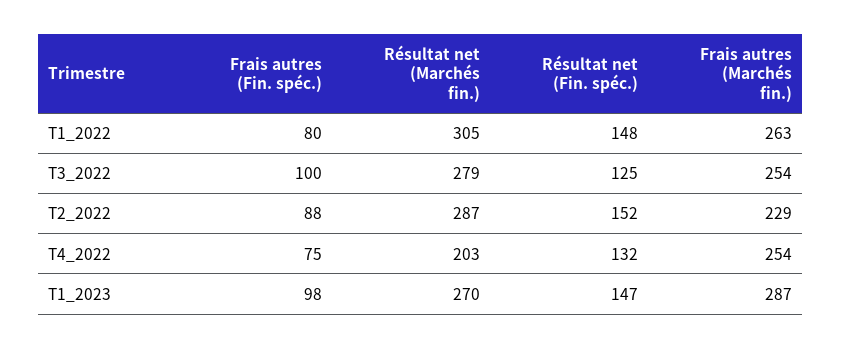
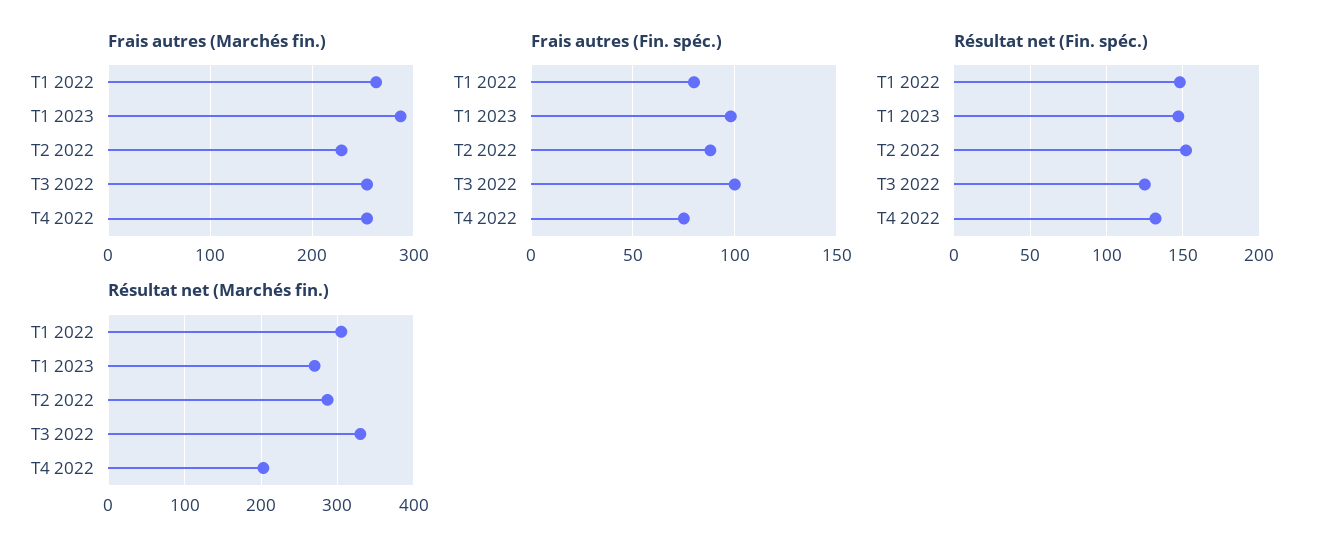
  {
    "Frais autres (Fin. spéc.)": {
      "T1_2022": 80,
      "T3_2022": 100,
      "T2_2022": 88,
      "T4_2022": 75,
      "T1_2023": 98
    },
    "Résultat net (Marchés fin.)": {
      "T1_2022": 305,
-     "T3_2022": 279,
+     "T3_2022": 330,
      "T2_2022": 287,
      "T4_2022": 203,
      "T1_2023": 270
    },
    "Résultat net (Fin. spéc.)": {
      "T1_2022": 148,
      "T3_2022": 125,
      "T2_2022": 152,
      "T4_2022": 132,
      "T1_2023": 147
    },
    "Frais autres (Marchés fin.)": {
      "T1_2022": 263,
      "T3_2022": 254,
      "T2_2022": 229,
      "T4_2022": 254,
      "T1_2023": 287
    }
  }

